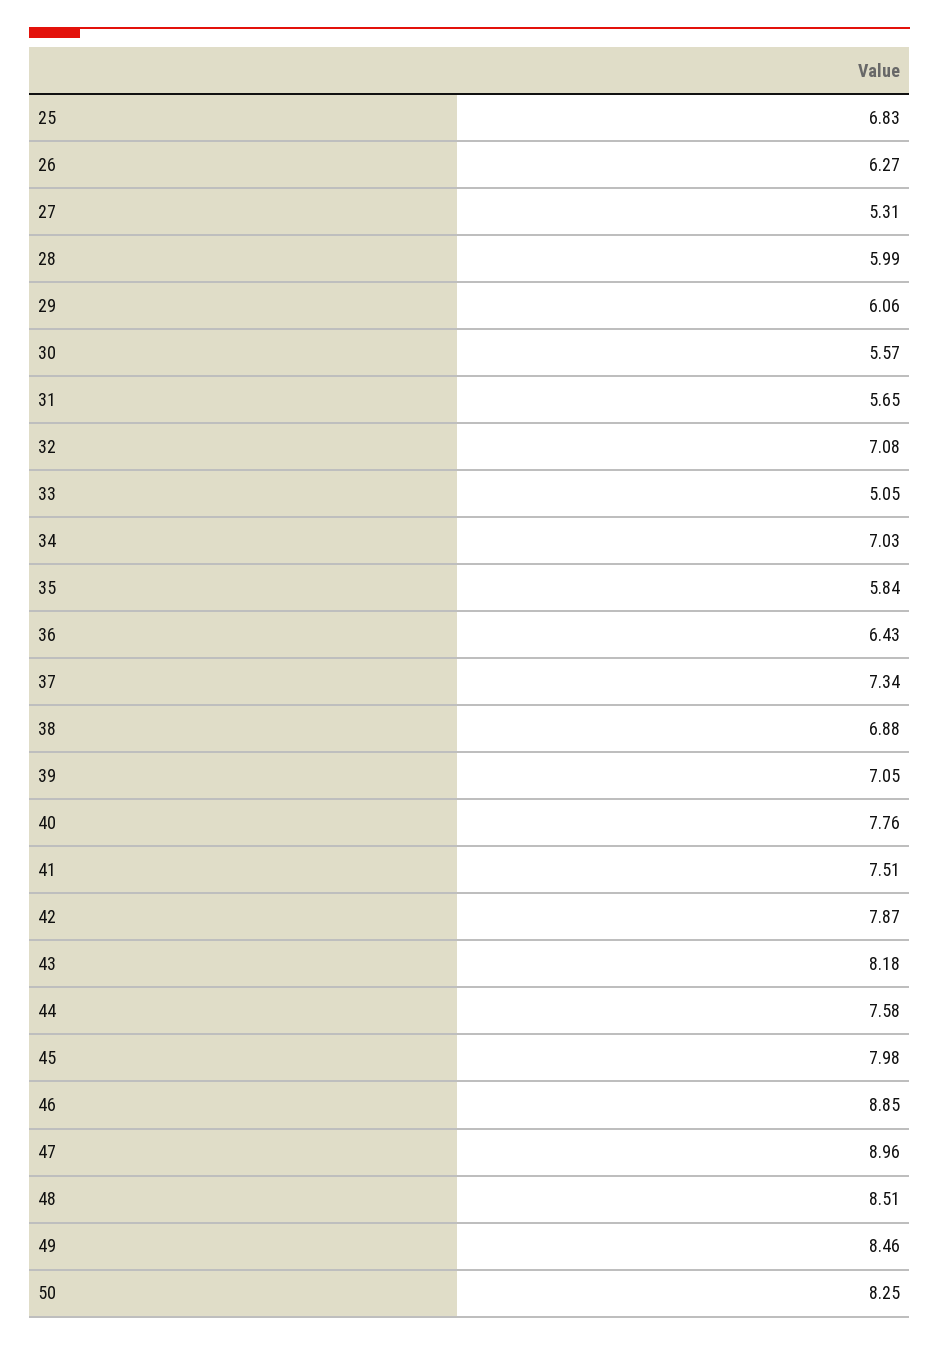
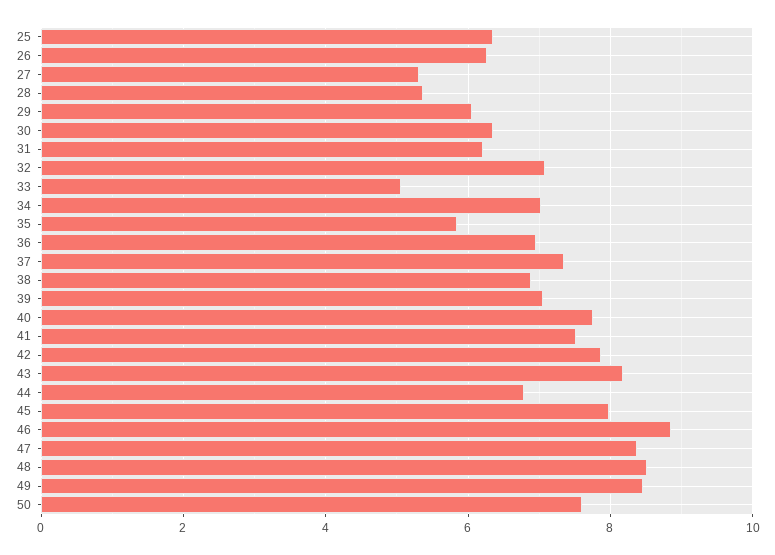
  {
-   "25": 6.83,
+   "25": 6.4,
    "26": 6.27,
    "27": 5.31,
-   "28": 5.99,
+   "28": 5.4,
    "29": 6.06,
-   "30": 5.57,
+   "30": 6.4,
-   "31": 5.65,
+   "31": 6.2,
    "32": 7.08,
    "33": 5.05,
    "34": 7.03,
    "35": 5.84,
-   "36": 6.43,
+   "36": 7,
    "37": 7.34,
    "38": 6.88,
    "39": 7.05,
    "40": 7.76,
    "41": 7.51,
    "42": 7.87,
    "43": 8.18,
-   "44": 7.58,
+   "44": 6.8,
    "45": 7.98,
    "46": 8.85,
-   "47": 8.96,
+   "47": 8.4,
    "48": 8.51,
    "49": 8.46,
-   "50": 8.25
+   "50": 7.6
  }

